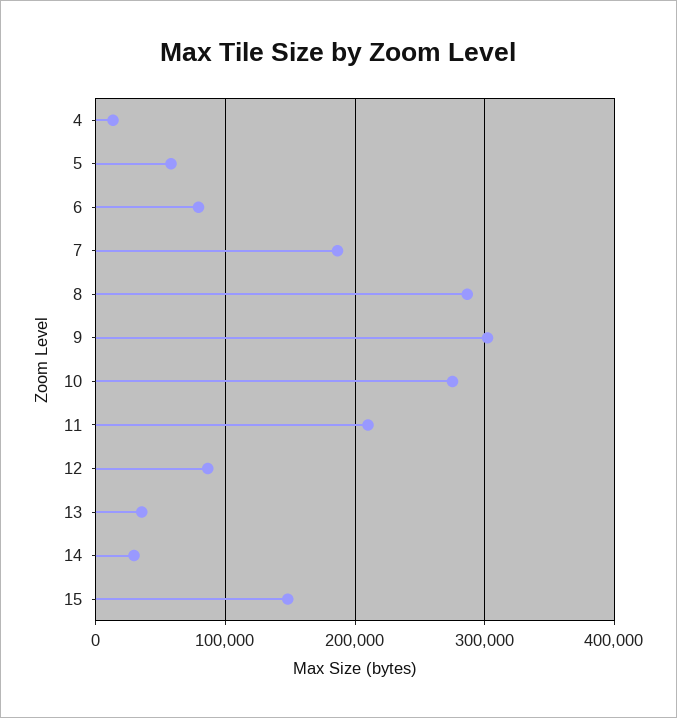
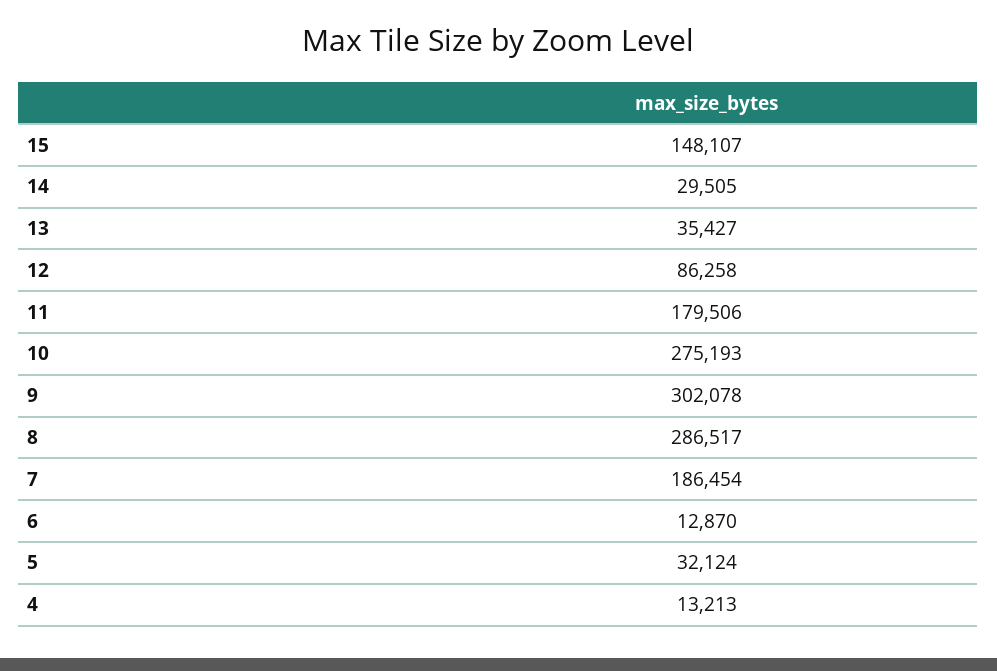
  {
    "4": 13213,
-   "5": 60000,
+   "5": 32124,
-   "6": 80000,
+   "6": 12870,
    "7": 186454,
    "8": 286517,
    "9": 302078,
    "10": 275193,
-   "11": 210000,
+   "11": 179506,
    "12": 86258,
    "13": 35427,
    "14": 29505,
    "15": 148107
  }

